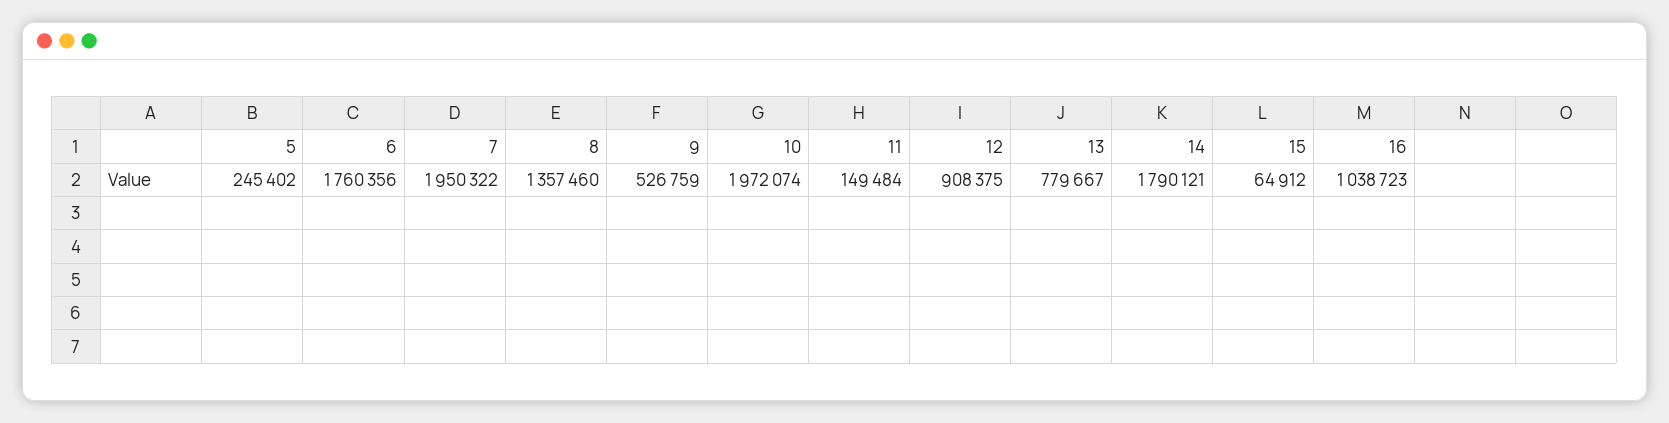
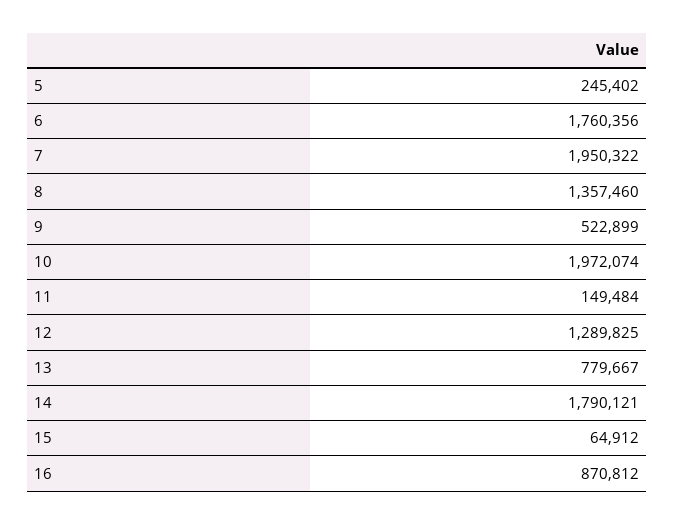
  {
    "5": 245402,
    "6": 1760356,
    "7": 1950322,
    "8": 1357460,
-   "9": 526759,
+   "9": 522899,
    "10": 1972074,
    "11": 149484,
-   "12": 908375,
+   "12": 1289825,
    "13": 779667,
    "14": 1790121,
    "15": 64912,
-   "16": 1038723
+   "16": 870812
  }

